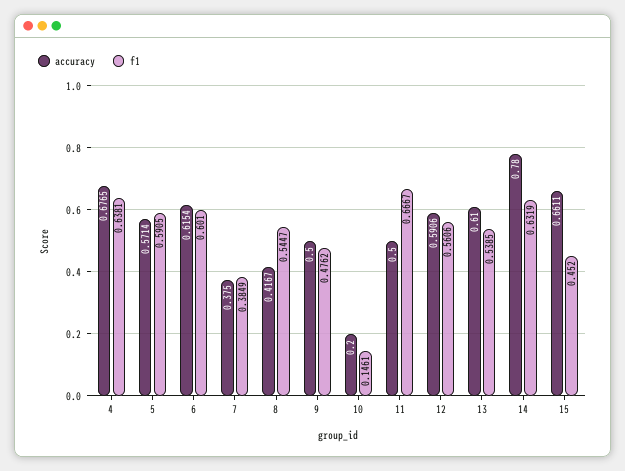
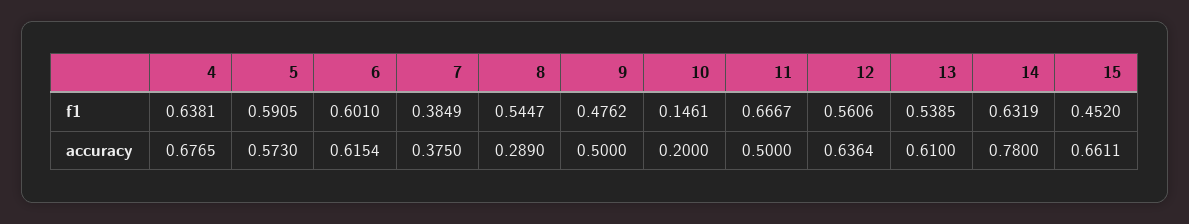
  {
    "accuracy": {
      "4": 0.6765,
-     "5": 0.5714,
+     "5": 0.573,
      "6": 0.6154,
      "7": 0.375,
-     "8": 0.4167,
+     "8": 0.289,
      "9": 0.5,
      "10": 0.2,
      "11": 0.5,
-     "12": 0.5906,
+     "12": 0.6364,
      "13": 0.61,
      "14": 0.78,
      "15": 0.6611
    },
    "f1": {
      "4": 0.6381,
      "5": 0.5905,
      "6": 0.601,
      "7": 0.3849,
      "8": 0.5447,
      "9": 0.4762,
      "10": 0.1461,
      "11": 0.6667,
      "12": 0.5606,
      "13": 0.5385,
      "14": 0.6319,
      "15": 0.452
    }
  }

